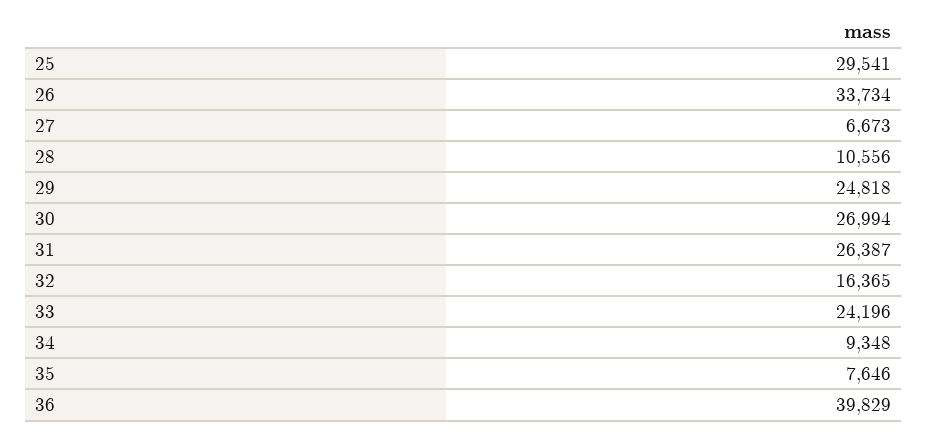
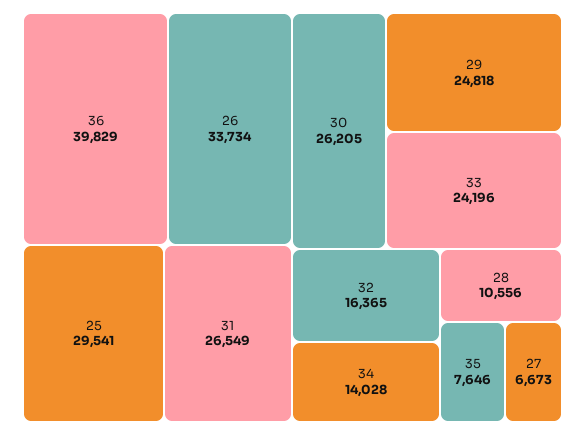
  {
    "25": 29541,
    "26": 33734,
    "27": 6673,
    "28": 10556,
    "29": 24818,
-   "30": 26994,
+   "30": 26205,
-   "31": 26387,
+   "31": 26549,
    "32": 16365,
    "33": 24196,
-   "34": 9348,
+   "34": 14028,
    "35": 7646,
    "36": 39829
  }

